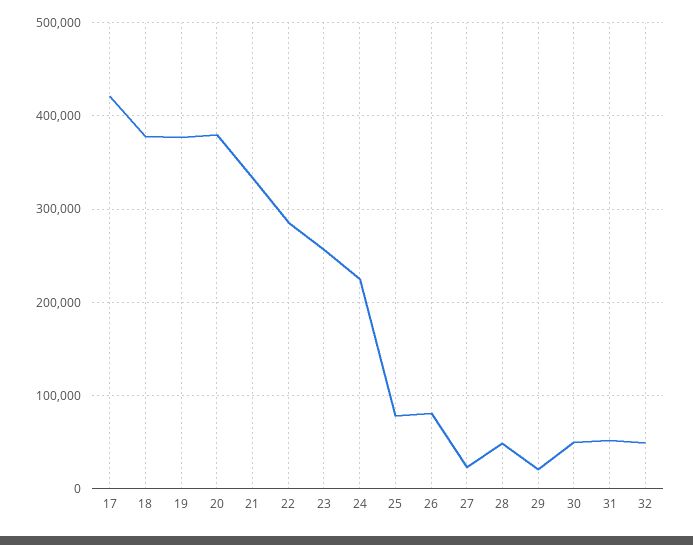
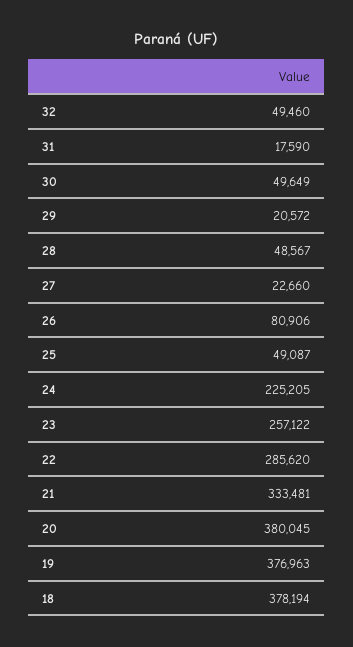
  {
-   "17": 420000,
    "18": 378194,
    "19": 376963,
    "20": 380045,
    "21": 333481,
    "22": 285620,
    "23": 257122,
    "24": 225205,
-   "25": 80000,
+   "25": 49087,
    "26": 80906,
    "27": 22660,
    "28": 48567,
    "29": 20572,
    "30": 49649,
-   "31": 50000,
+   "31": 17590,
    "32": 49460
  }

